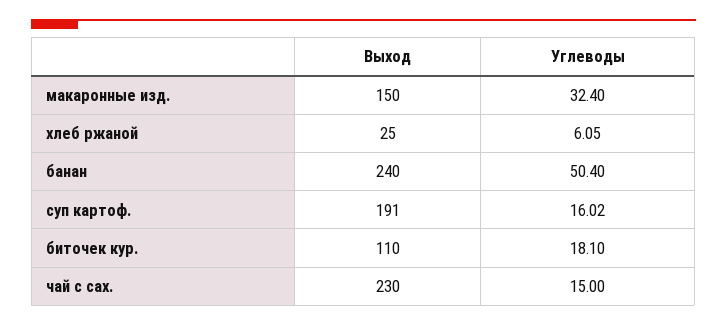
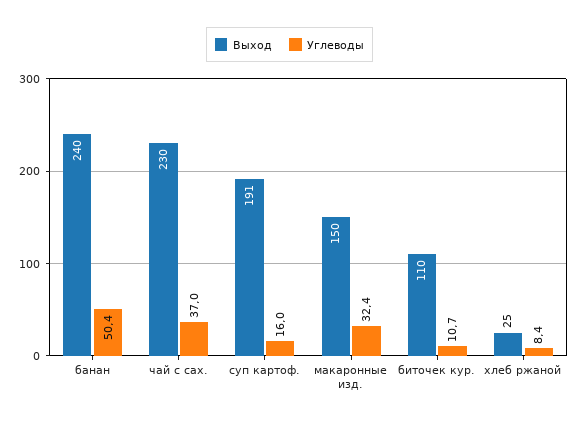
  {
    "Выход": {
      "макаронные изд.": 150,
      "хлеб ржаной": 25,
      "банан": 240,
      "суп картоф.": 191,
      "биточек кур.": 110,
      "чай с сах.": 230
    },
    "Углеводы": {
      "макаронные изд.": 32.4,
-     "хлеб ржаной": 6.05,
+     "хлеб ржаной": 8.4,
      "банан": 50.4,
      "суп картоф.": 16.02,
-     "биточек кур.": 18.1,
+     "биточек кур.": 10.7,
-     "чай с сах.": 15
+     "чай с сах.": 37
    }
  }

